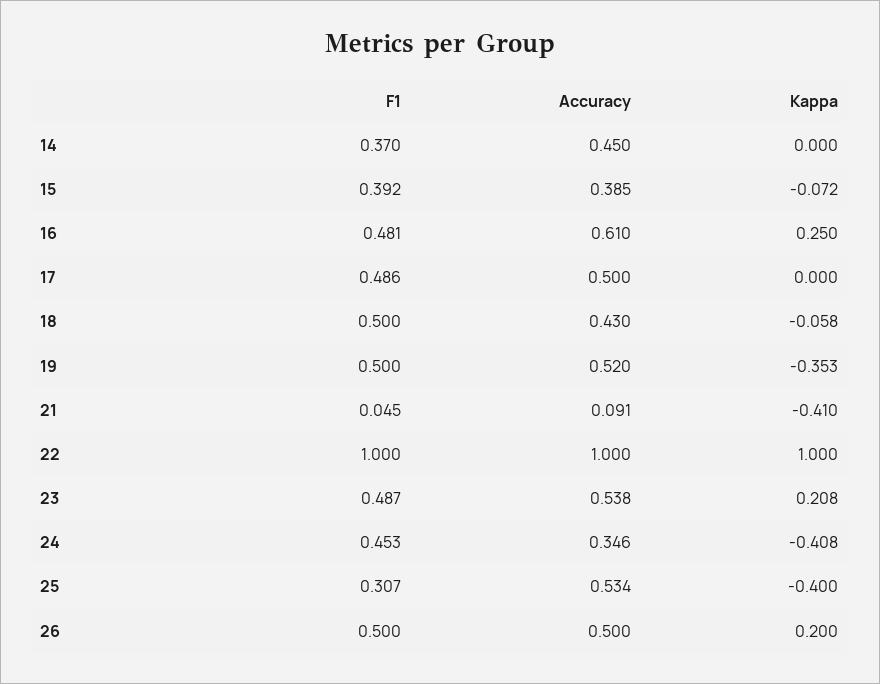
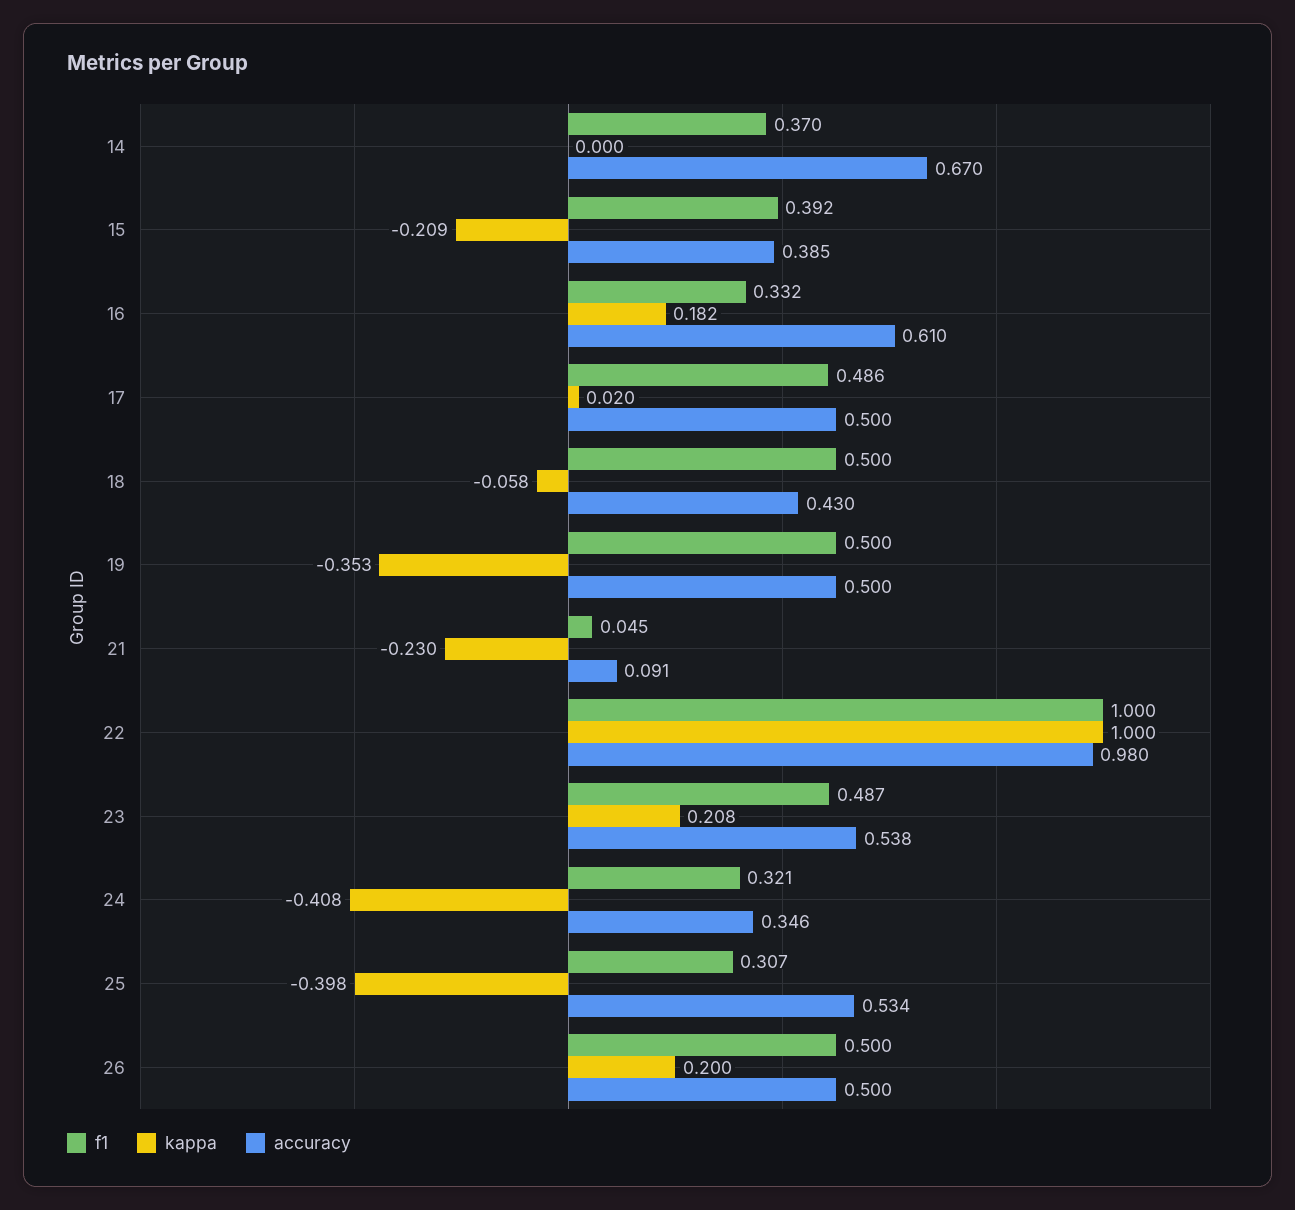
  {
    "F1": {
      "14": 0.37,
      "15": 0.392,
-     "16": 0.481,
+     "16": 0.332,
      "17": 0.486,
      "18": 0.5,
      "19": 0.5,
      "21": 0.045,
      "22": 1,
      "23": 0.487,
-     "24": 0.453,
+     "24": 0.321,
      "25": 0.307,
      "26": 0.5
    },
    "Accuracy": {
-     "14": 0.45,
+     "14": 0.67,
      "15": 0.385,
      "16": 0.61,
      "17": 0.5,
      "18": 0.43,
-     "19": 0.52,
+     "19": 0.5,
      "21": 0.091,
-     "22": 1,
+     "22": 0.98,
      "23": 0.538,
      "24": 0.346,
      "25": 0.534,
      "26": 0.5
    },
    "Kappa": {
      "14": 0,
-     "15": -0.072,
+     "15": -0.209,
-     "16": 0.25,
+     "16": 0.182,
-     "17": 0,
+     "17": 0.02,
      "18": -0.058,
      "19": -0.353,
-     "21": -0.41,
+     "21": -0.23,
      "22": 1,
      "23": 0.208,
      "24": -0.408,
-     "25": -0.4,
+     "25": -0.398,
      "26": 0.2
    }
  }

